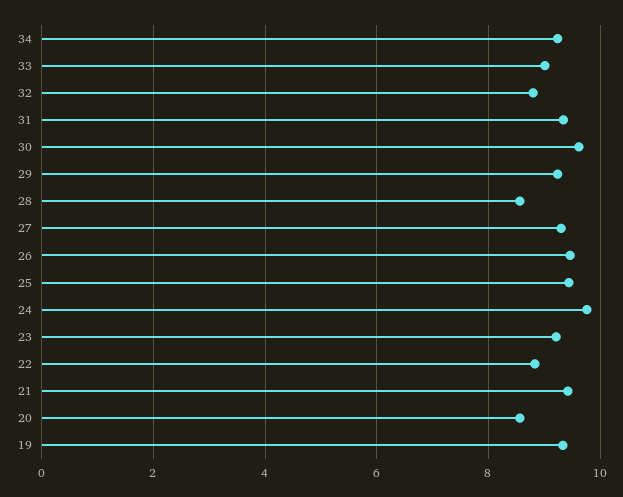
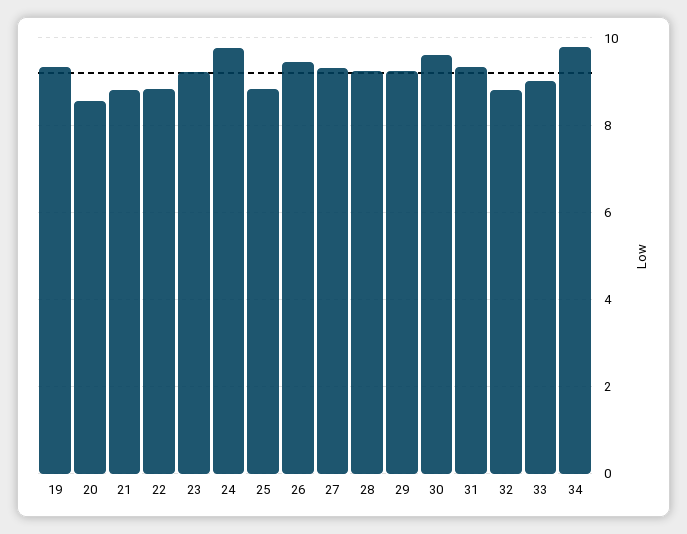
  {
-   "34": 9.2,
+   "34": 9.8,
    "33": 9,
    "32": 8.8,
    "31": 9.4,
    "30": 9.6,
    "29": 9.2,
-   "28": 8.6,
+   "28": 9.2,
    "27": 9.4,
    "26": 9.4,
-   "25": 9.4,
+   "25": 8.8,
    "24": 9.8,
    "23": 9.2,
    "22": 8.8,
-   "21": 9.4,
+   "21": 8.8,
    "20": 8.6,
    "19": 9.4
  }

